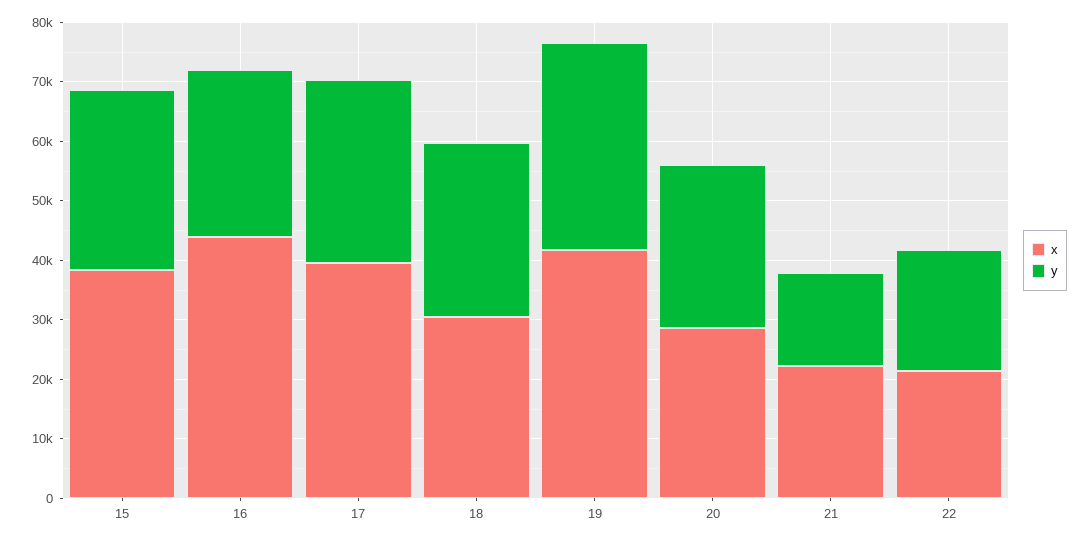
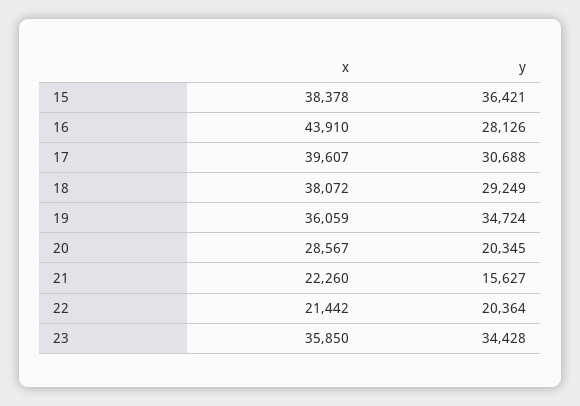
  {
    "x": {
      "15": 38378,
      "16": 43910,
      "17": 39607,
-     "18": 30000,
+     "18": 38072,
-     "19": 42000,
+     "19": 36059,
      "20": 28567,
      "21": 22260,
-     "22": 21442
+     "22": 21442,
+     "23": 35850
    },
    "y": {
-     "15": 30000,
+     "15": 36421,
      "16": 28126,
      "17": 30688,
      "18": 29249,
      "19": 34724,
-     "20": 28000,
+     "20": 20345,
      "21": 15627,
-     "22": 20364
+     "22": 20364,
+     "23": 34428
    }
  }

